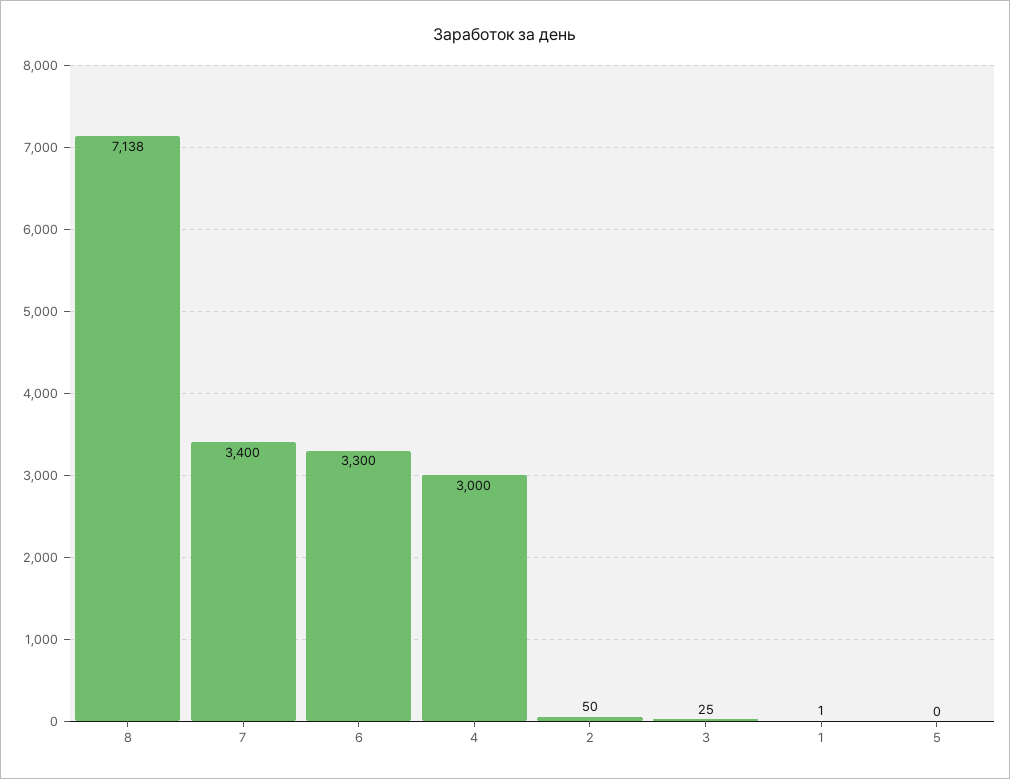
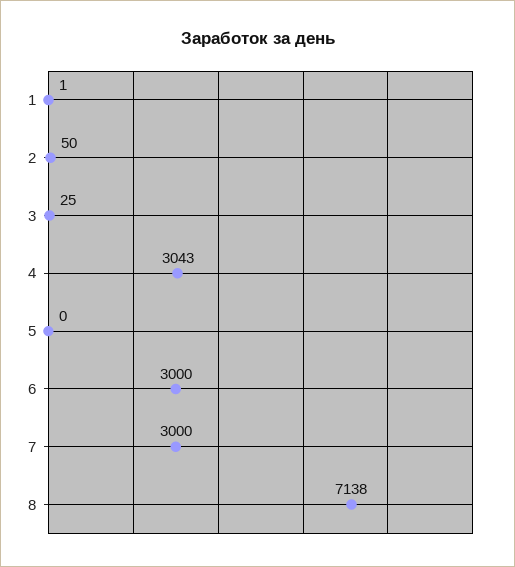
  {
    "8": 7138,
-   "7": 3400,
+   "7": 3000,
-   "6": 3300,
+   "6": 3000,
-   "4": 3000,
+   "4": 3043,
    "2": 50,
    "3": 25,
    "1": 1,
    "5": 0
  }

